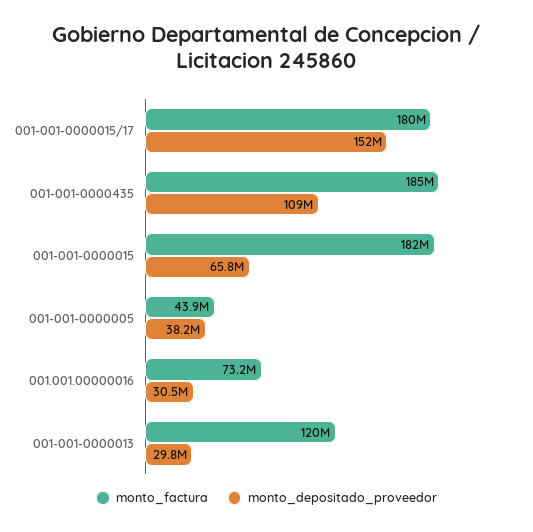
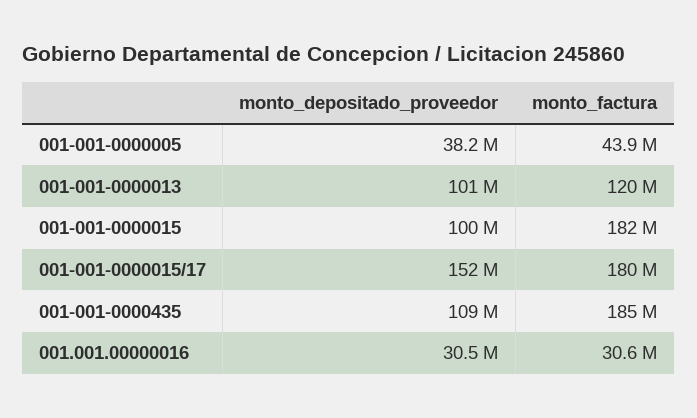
  {
    "monto_factura": {
      "001-001-0000015/17": 180000000,
      "001-001-0000435": 185000000,
      "001-001-0000015": 182000000,
      "001-001-0000005": 43900000,
-     "001.001.00000016": 73200000,
+     "001.001.00000016": 30600000,
      "001-001-0000013": 120000000
    },
    "monto_depositado_proveedor": {
      "001-001-0000015/17": 152000000,
      "001-001-0000435": 109000000,
-     "001-001-0000015": 65800000,
+     "001-001-0000015": 100000000,
      "001-001-0000005": 38200000,
      "001.001.00000016": 30500000,
-     "001-001-0000013": 29800000
+     "001-001-0000013": 101000000
    }
  }

